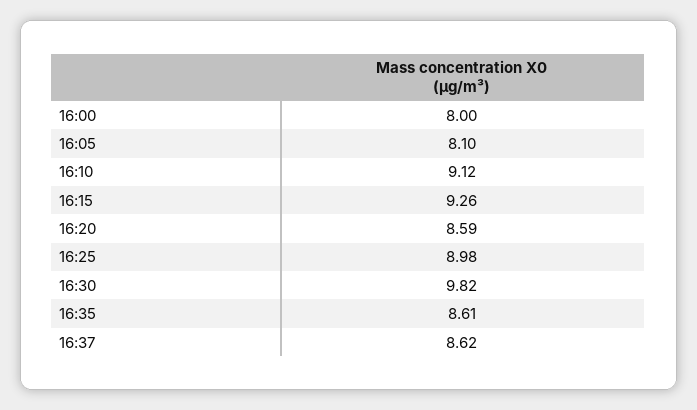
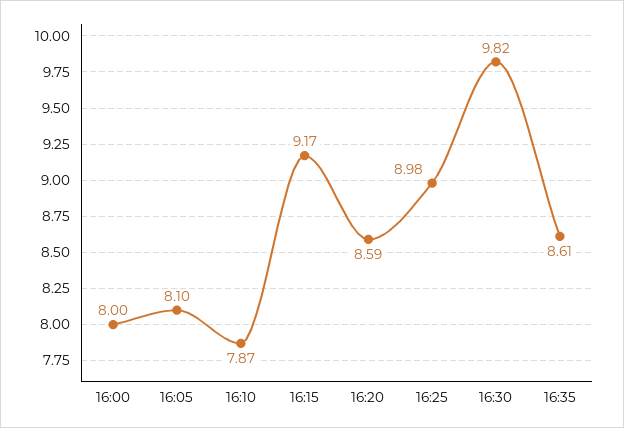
  {
    "16:00": 8,
    "16:05": 8.1,
-   "16:10": 9.12,
+   "16:10": 7.87,
-   "16:15": 9.26,
+   "16:15": 9.17,
    "16:20": 8.59,
    "16:25": 8.98,
    "16:30": 9.82,
-   "16:35": 8.61,
+   "16:35": 8.61
-   "16:37": 8.62
  }

